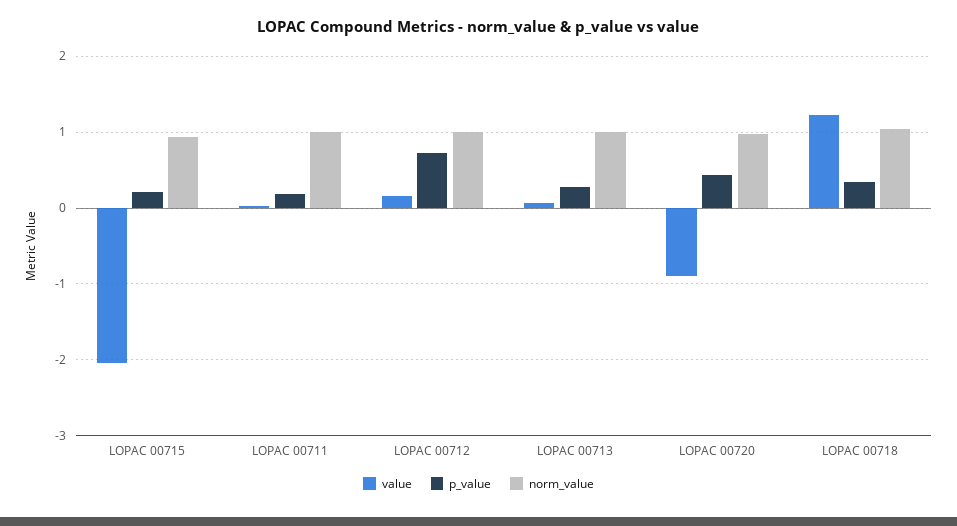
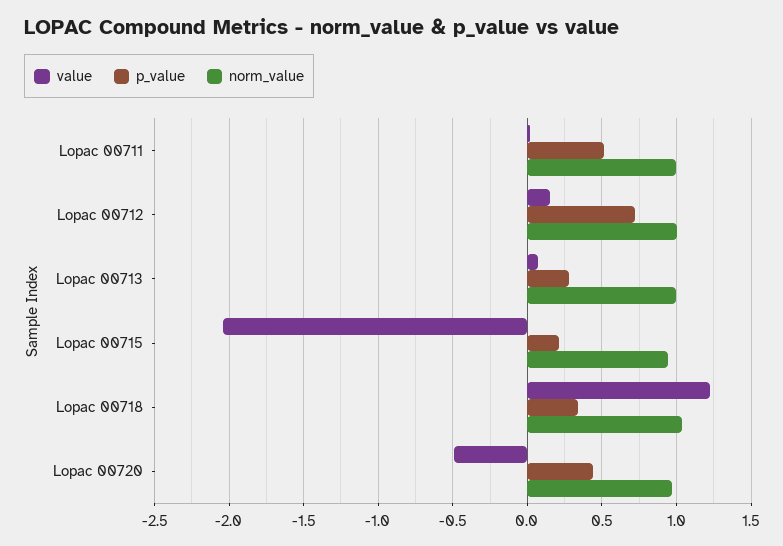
  {
    "value": {
      "LOPAC 00715": -2.05,
      "LOPAC 00711": 0,
      "LOPAC 00712": 0.15,
      "LOPAC 00713": 0.05,
-     "LOPAC 00720": -0.9,
+     "LOPAC 00720": -0.5,
      "LOPAC 00718": 1.2
    },
    "p_value": {
      "LOPAC 00715": 0.2,
-     "LOPAC 00711": 0.2,
+     "LOPAC 00711": 0.5,
      "LOPAC 00712": 0.7,
      "LOPAC 00713": 0.3,
      "LOPAC 00720": 0.45,
      "LOPAC 00718": 0.35
    },
    "norm_value": {
      "LOPAC 00715": 0.95,
      "LOPAC 00711": 1,
      "LOPAC 00712": 1,
      "LOPAC 00713": 1,
      "LOPAC 00720": 0.95,
      "LOPAC 00718": 1.05
    }
  }

